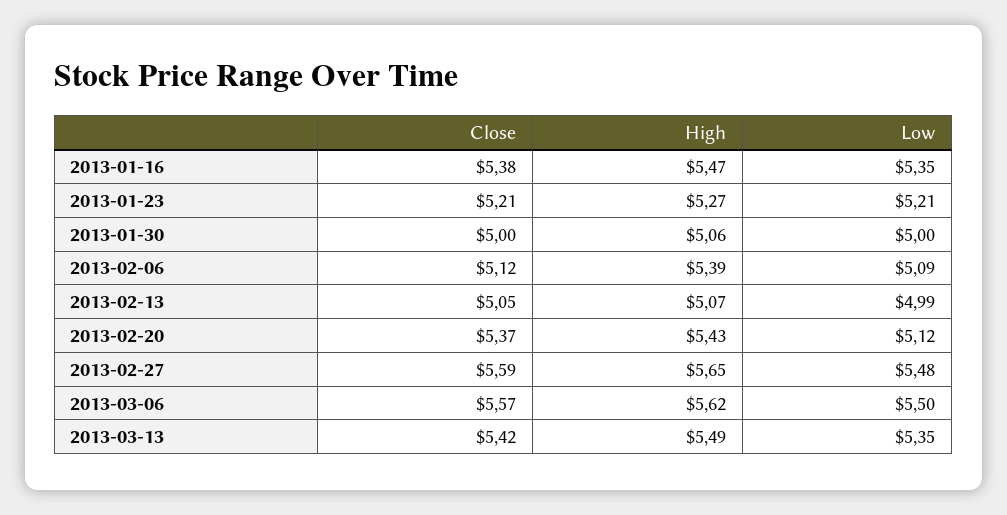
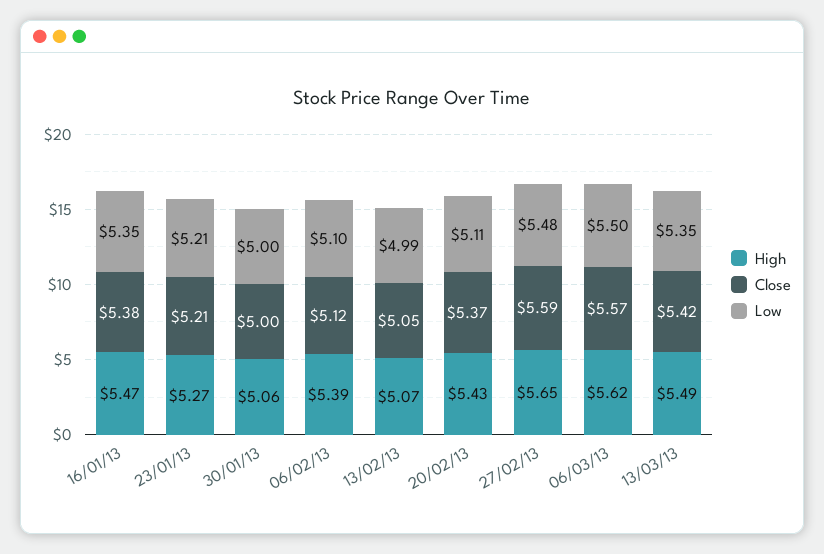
  {
    "Close": {
      "2013-01-16": 5.38,
      "2013-01-23": 5.21,
      "2013-01-30": 5,
      "2013-02-06": 5.12,
      "2013-02-13": 5.05,
      "2013-02-20": 5.37,
      "2013-02-27": 5.59,
      "2013-03-06": 5.57,
      "2013-03-13": 5.42
    },
    "High": {
      "2013-01-16": 5.47,
      "2013-01-23": 5.27,
      "2013-01-30": 5.06,
      "2013-02-06": 5.39,
      "2013-02-13": 5.07,
      "2013-02-20": 5.43,
      "2013-02-27": 5.65,
      "2013-03-06": 5.62,
      "2013-03-13": 5.49
    },
    "Low": {
      "2013-01-16": 5.35,
      "2013-01-23": 5.21,
      "2013-01-30": 5,
-     "2013-02-06": 5.09,
+     "2013-02-06": 5.1,
      "2013-02-13": 4.99,
-     "2013-02-20": 5.12,
+     "2013-02-20": 5.11,
      "2013-02-27": 5.48,
      "2013-03-06": 5.5,
      "2013-03-13": 5.35
    }
  }

